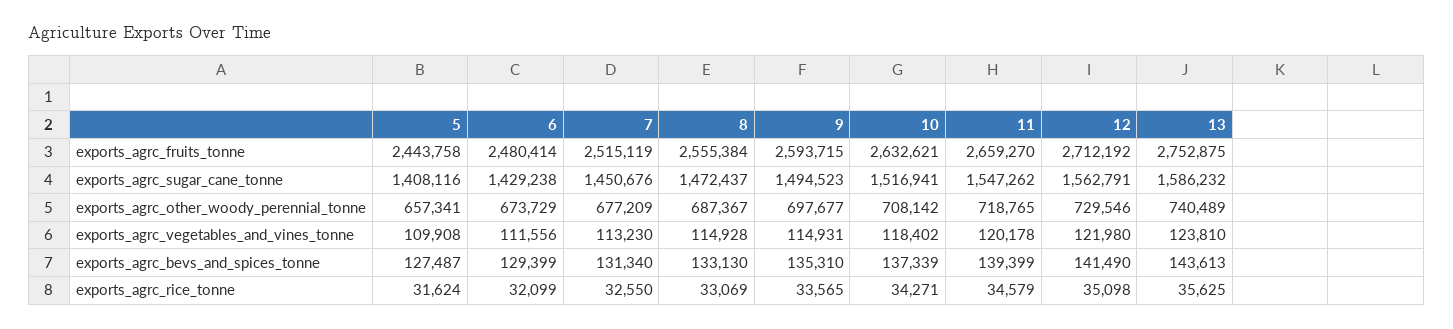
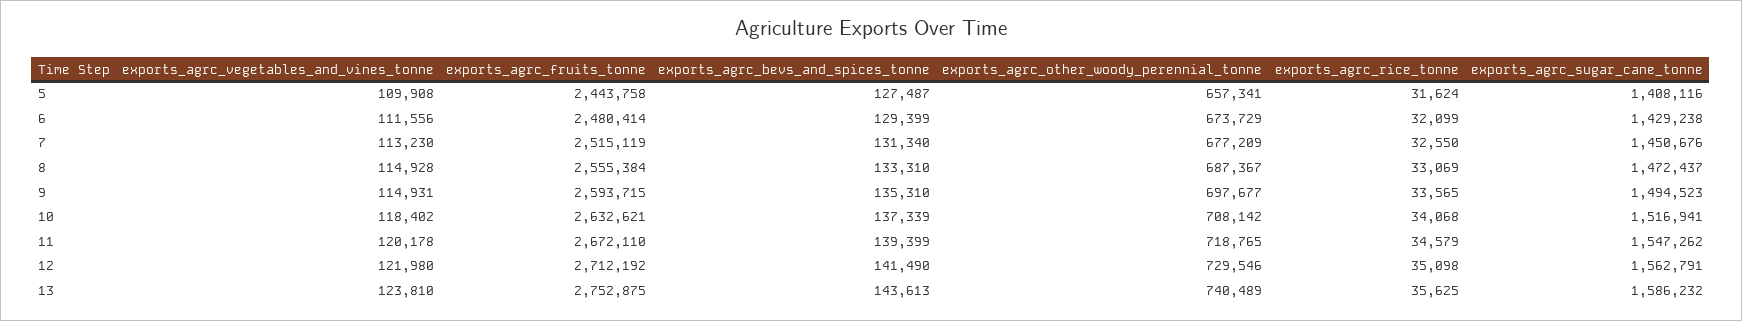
  {
    "5": {
      "exports_agrc_fruits_tonne": 2443758,
      "exports_agrc_sugar_cane_tonne": 1408116,
      "exports_agrc_other_woody_perennial_tonne": 657341,
      "exports_agrc_vegetables_and_vines_tonne": 109908,
      "exports_agrc_bevs_and_spices_tonne": 127487,
      "exports_agrc_rice_tonne": 31624
    },
    "6": {
      "exports_agrc_fruits_tonne": 2480414,
      "exports_agrc_sugar_cane_tonne": 1429238,
      "exports_agrc_other_woody_perennial_tonne": 673729,
      "exports_agrc_vegetables_and_vines_tonne": 111556,
      "exports_agrc_bevs_and_spices_tonne": 129399,
      "exports_agrc_rice_tonne": 32099
    },
    "7": {
      "exports_agrc_fruits_tonne": 2515119,
      "exports_agrc_sugar_cane_tonne": 1450676,
      "exports_agrc_other_woody_perennial_tonne": 677209,
      "exports_agrc_vegetables_and_vines_tonne": 113230,
      "exports_agrc_bevs_and_spices_tonne": 131340,
      "exports_agrc_rice_tonne": 32550
    },
    "8": {
      "exports_agrc_fruits_tonne": 2555384,
      "exports_agrc_sugar_cane_tonne": 1472437,
      "exports_agrc_other_woody_perennial_tonne": 687367,
      "exports_agrc_vegetables_and_vines_tonne": 114928,
-     "exports_agrc_bevs_and_spices_tonne": 133130,
+     "exports_agrc_bevs_and_spices_tonne": 133310,
      "exports_agrc_rice_tonne": 33069
    },
    "9": {
      "exports_agrc_fruits_tonne": 2593715,
      "exports_agrc_sugar_cane_tonne": 1494523,
      "exports_agrc_other_woody_perennial_tonne": 697677,
      "exports_agrc_vegetables_and_vines_tonne": 114931,
      "exports_agrc_bevs_and_spices_tonne": 135310,
      "exports_agrc_rice_tonne": 33565
    },
    "10": {
      "exports_agrc_fruits_tonne": 2632621,
      "exports_agrc_sugar_cane_tonne": 1516941,
      "exports_agrc_other_woody_perennial_tonne": 708142,
      "exports_agrc_vegetables_and_vines_tonne": 118402,
      "exports_agrc_bevs_and_spices_tonne": 137339,
-     "exports_agrc_rice_tonne": 34271
+     "exports_agrc_rice_tonne": 34068
    },
    "11": {
-     "exports_agrc_fruits_tonne": 2659270,
+     "exports_agrc_fruits_tonne": 2672110,
      "exports_agrc_sugar_cane_tonne": 1547262,
      "exports_agrc_other_woody_perennial_tonne": 718765,
      "exports_agrc_vegetables_and_vines_tonne": 120178,
      "exports_agrc_bevs_and_spices_tonne": 139399,
      "exports_agrc_rice_tonne": 34579
    },
    "12": {
      "exports_agrc_fruits_tonne": 2712192,
      "exports_agrc_sugar_cane_tonne": 1562791,
      "exports_agrc_other_woody_perennial_tonne": 729546,
      "exports_agrc_vegetables_and_vines_tonne": 121980,
      "exports_agrc_bevs_and_spices_tonne": 141490,
      "exports_agrc_rice_tonne": 35098
    },
    "13": {
      "exports_agrc_fruits_tonne": 2752875,
      "exports_agrc_sugar_cane_tonne": 1586232,
      "exports_agrc_other_woody_perennial_tonne": 740489,
      "exports_agrc_vegetables_and_vines_tonne": 123810,
      "exports_agrc_bevs_and_spices_tonne": 143613,
      "exports_agrc_rice_tonne": 35625
    }
  }

